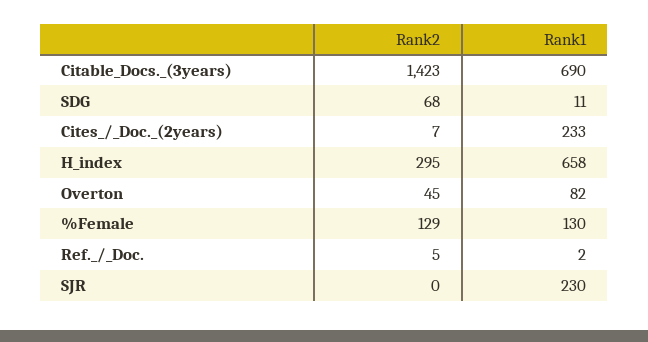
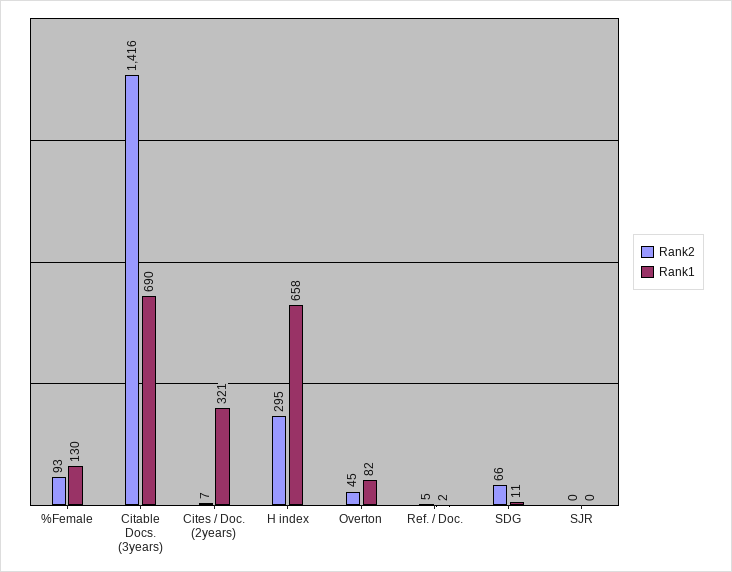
  {
    "Rank2": {
-     "Citable_Docs._(3years)": 1423,
+     "Citable_Docs._(3years)": 1416,
-     "SDG": 68,
+     "SDG": 66,
      "Cites_/_Doc._(2years)": 7,
      "H_index": 295,
      "Overton": 45,
-     "%Female": 129,
+     "%Female": 93,
      "Ref._/_Doc.": 5,
      "SJR": 0
    },
    "Rank1": {
      "Citable_Docs._(3years)": 690,
      "SDG": 11,
-     "Cites_/_Doc._(2years)": 233,
+     "Cites_/_Doc._(2years)": 321,
      "H_index": 658,
      "Overton": 82,
      "%Female": 130,
      "Ref._/_Doc.": 2,
-     "SJR": 230
+     "SJR": 0
    }
  }

